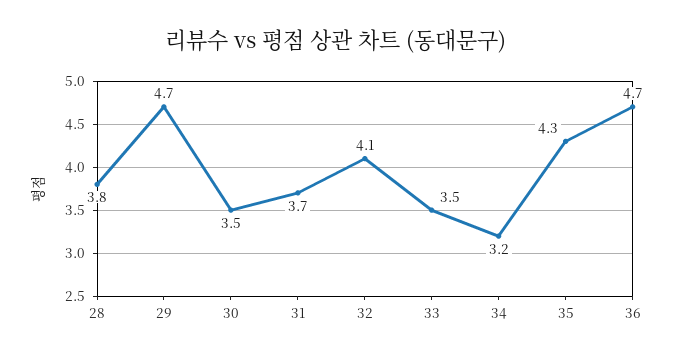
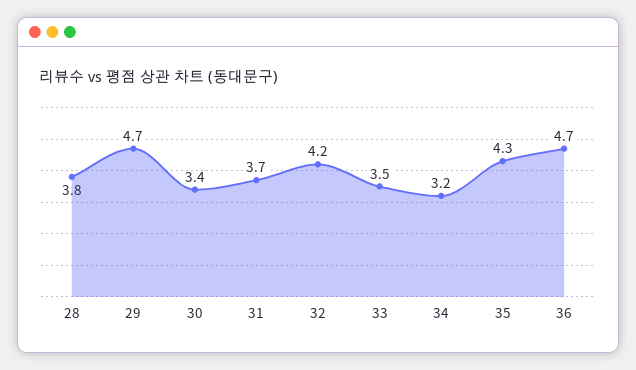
  {
    "28": 3.8,
    "29": 4.7,
-   "30": 3.5,
+   "30": 3.4,
    "31": 3.7,
-   "32": 4.1,
+   "32": 4.2,
    "33": 3.5,
    "34": 3.2,
    "35": 4.3,
    "36": 4.7
  }

